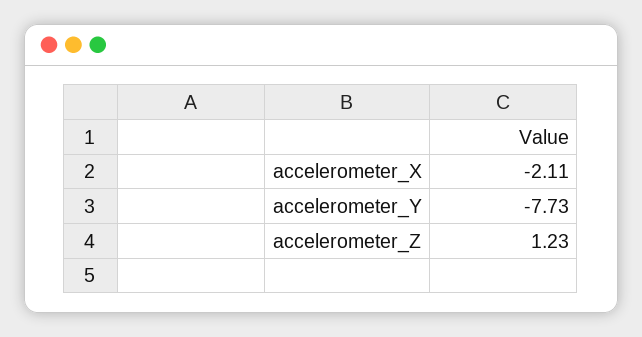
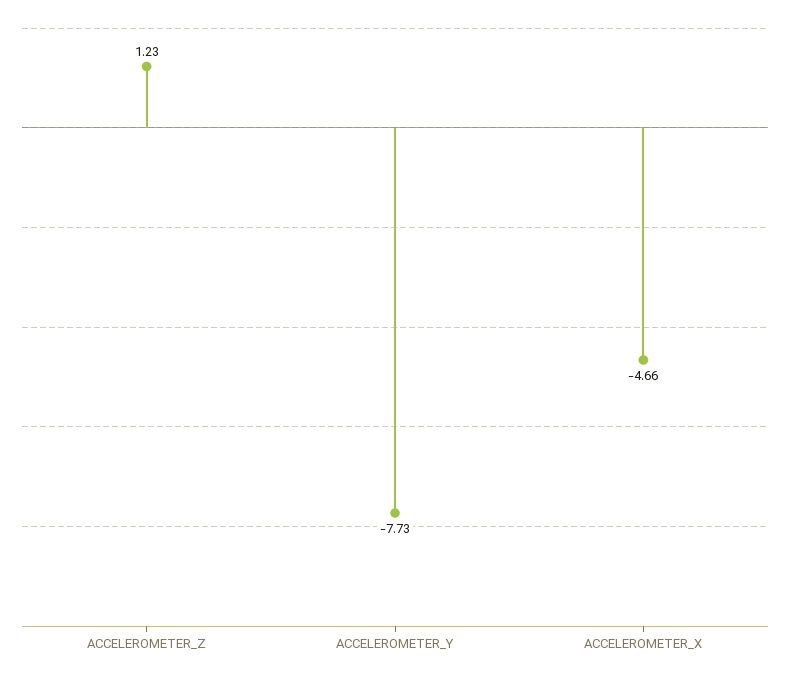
  {
-   "accelerometer_X": -2.11,
+   "accelerometer_X": -4.66,
    "accelerometer_Y": -7.73,
    "accelerometer_Z": 1.23
  }

